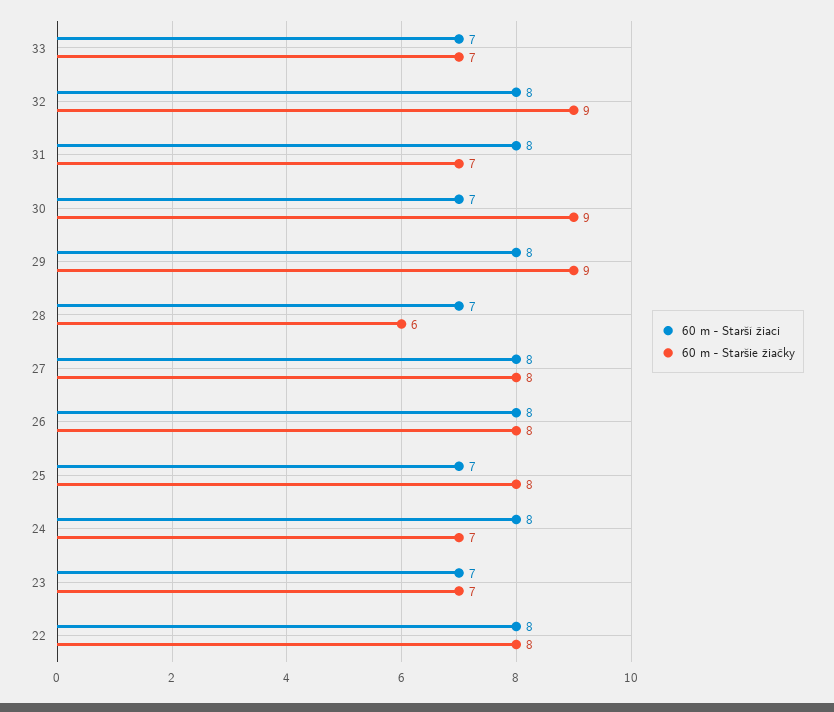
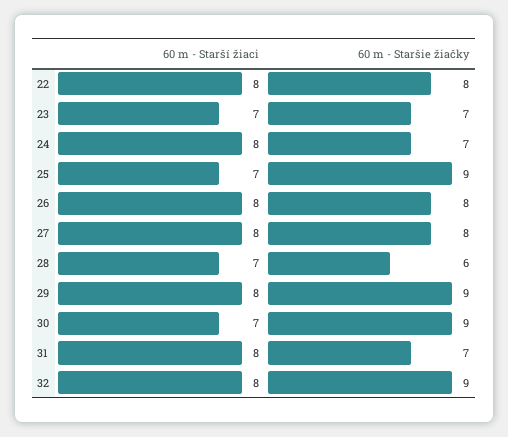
  {
    "60 m - Starší žiaci": {
-     "33": 7,
      "32": 8,
      "31": 8,
      "30": 7,
      "29": 8,
      "28": 7,
      "27": 8,
      "26": 8,
      "25": 7,
      "24": 8,
      "23": 7,
      "22": 8
    },
    "60 m - Staršie žiačky": {
-     "33": 7,
      "32": 9,
      "31": 7,
      "30": 9,
      "29": 9,
      "28": 6,
      "27": 8,
      "26": 8,
-     "25": 8,
+     "25": 9,
      "24": 7,
      "23": 7,
      "22": 8
    }
  }

